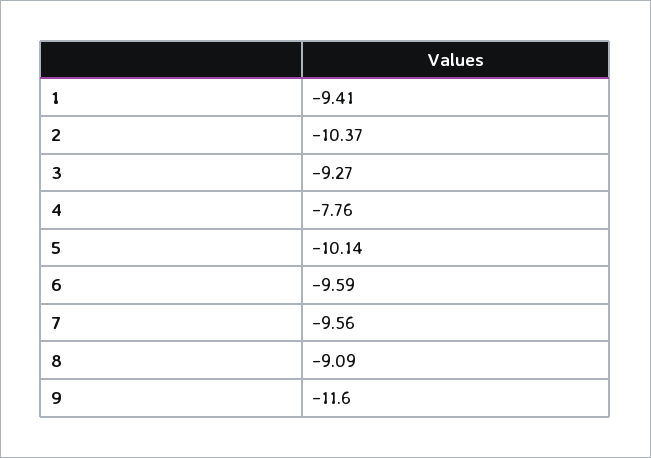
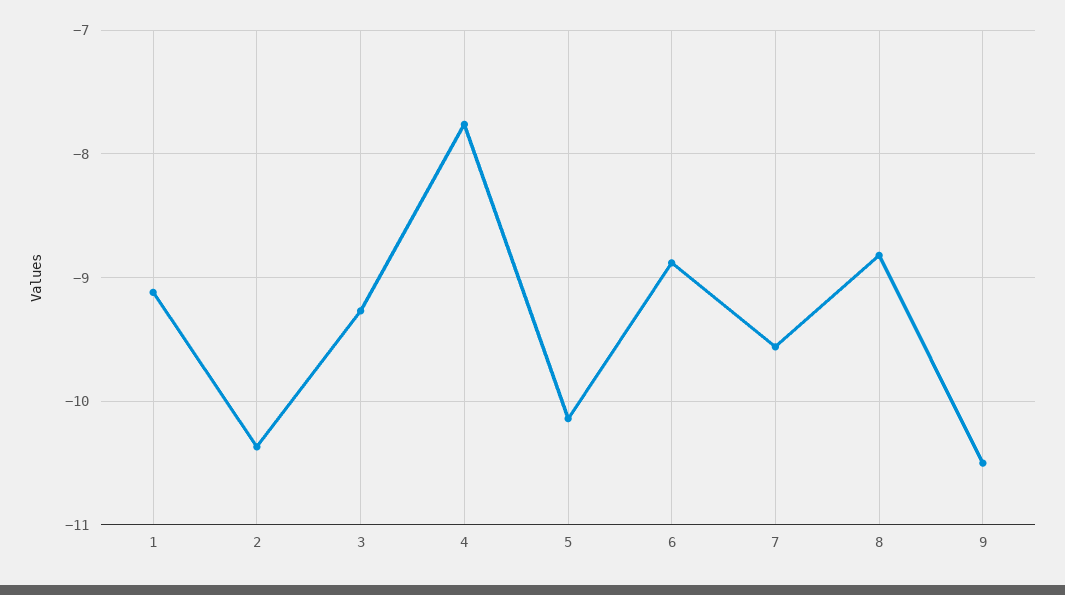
  {
-   "1": -9.41,
+   "1": -9.1,
    "2": -10.37,
    "3": -9.27,
    "4": -7.76,
    "5": -10.14,
-   "6": -9.59,
+   "6": -8.9,
    "7": -9.56,
-   "8": -9.09,
+   "8": -8.8,
-   "9": -11.6
+   "9": -10.5
  }

